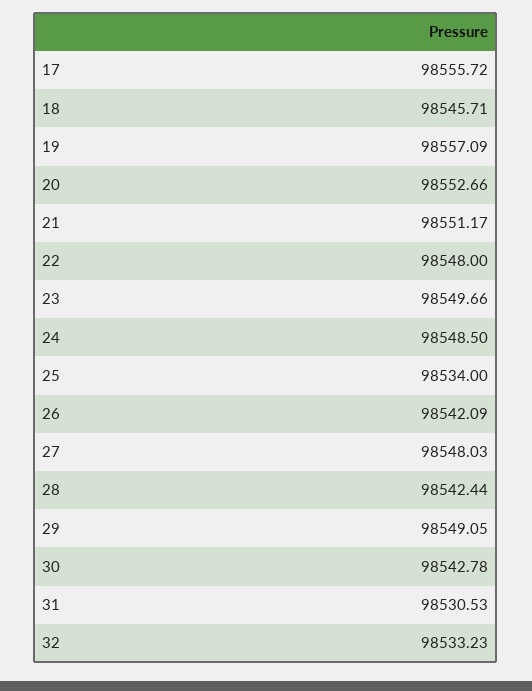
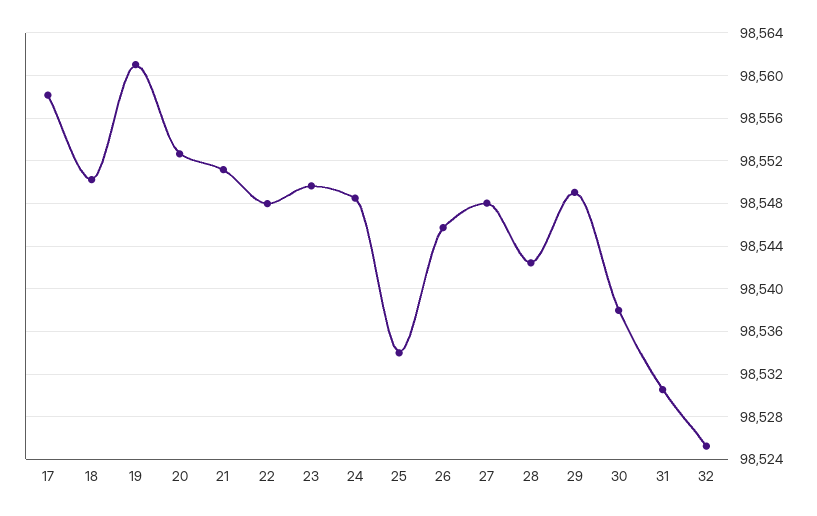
  {
-   "17": 98555.72,
+   "17": 98558,
-   "18": 98545.71,
+   "18": 98550,
-   "19": 98557.09,
+   "19": 98561,
    "20": 98552.66,
    "21": 98551.17,
    "22": 98548,
    "23": 98549.66,
    "24": 98548.5,
    "25": 98534,
-   "26": 98542.09,
+   "26": 98546,
    "27": 98548.03,
    "28": 98542.44,
    "29": 98549.05,
-   "30": 98542.78,
+   "30": 98538,
    "31": 98530.53,
-   "32": 98533.23
+   "32": 98525
  }

